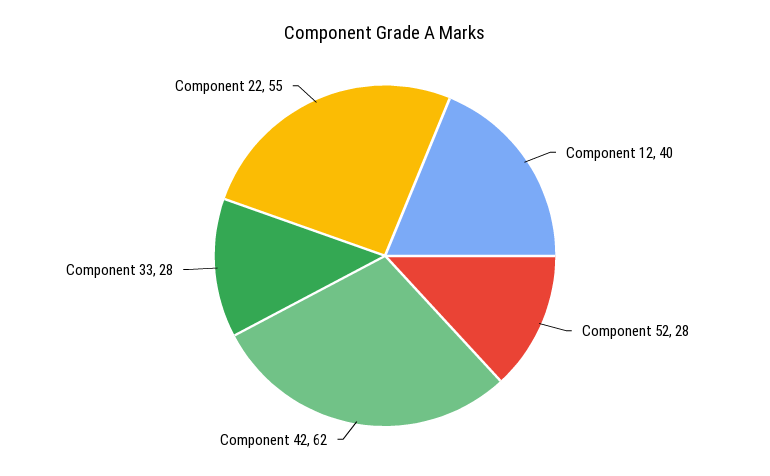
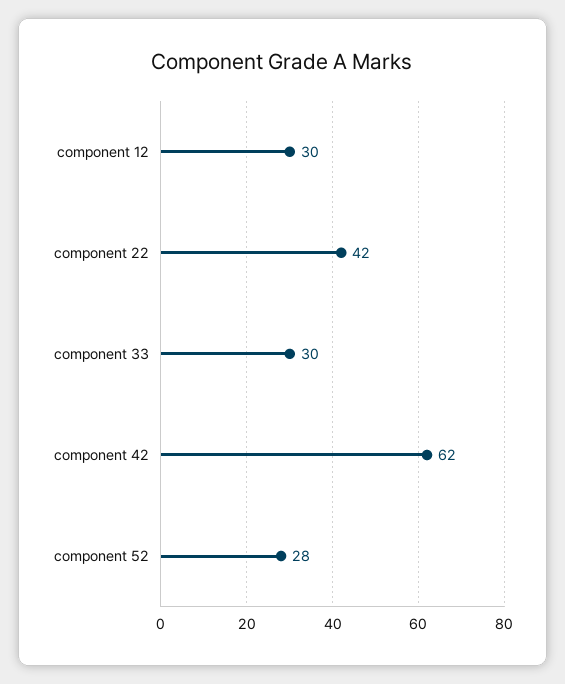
  {
-   "Component 12": 40,
+   "Component 12": 30,
    "Component 52": 28,
    "Component 42": 62,
-   "Component 33": 28,
+   "Component 33": 30,
-   "Component 22": 55
+   "Component 22": 42
  }

